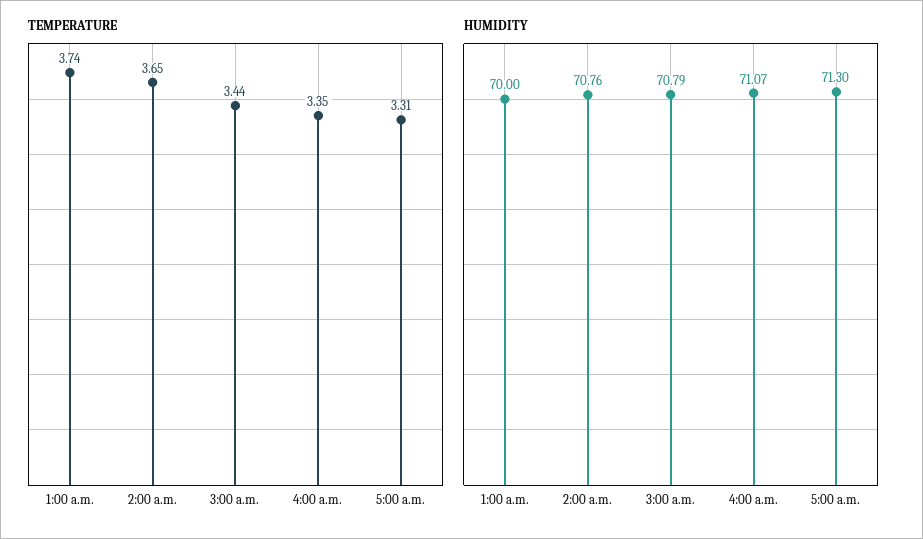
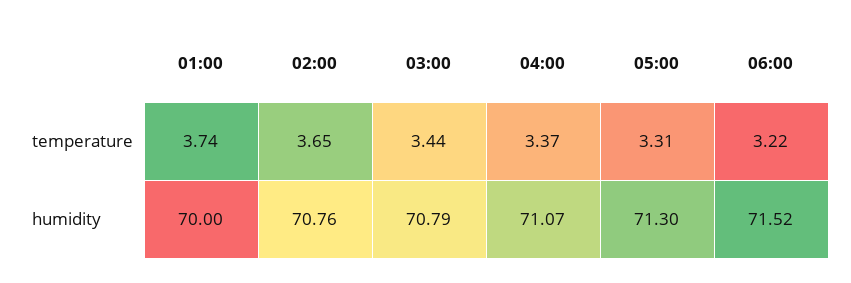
  {
    "TEMPERATURE": {
      "1:00 a.m.": 3.74,
      "2:00 a.m.": 3.65,
      "3:00 a.m.": 3.44,
-     "4:00 a.m.": 3.35,
+     "4:00 a.m.": 3.37,
-     "5:00 a.m.": 3.31
+     "5:00 a.m.": 3.31,
+     "06:00": 3.22
    },
    "HUMIDITY": {
      "1:00 a.m.": 70,
      "2:00 a.m.": 70.76,
      "3:00 a.m.": 70.79,
      "4:00 a.m.": 71.07,
-     "5:00 a.m.": 71.3
+     "5:00 a.m.": 71.3,
+     "06:00": 71.52
    }
  }

